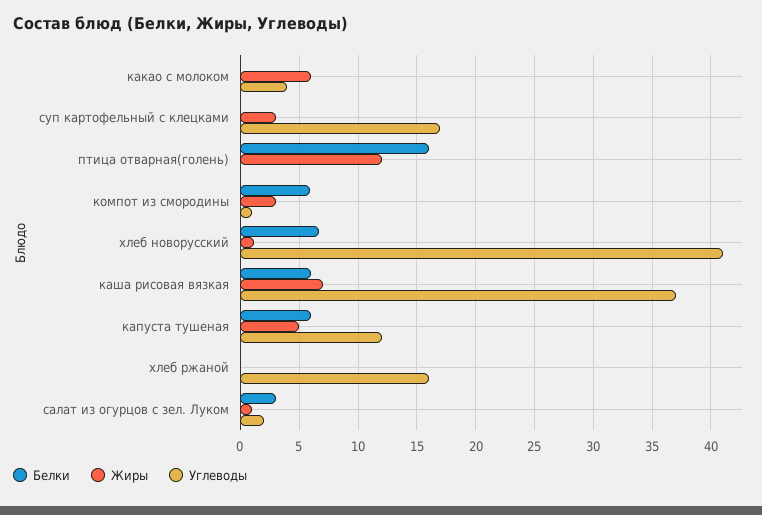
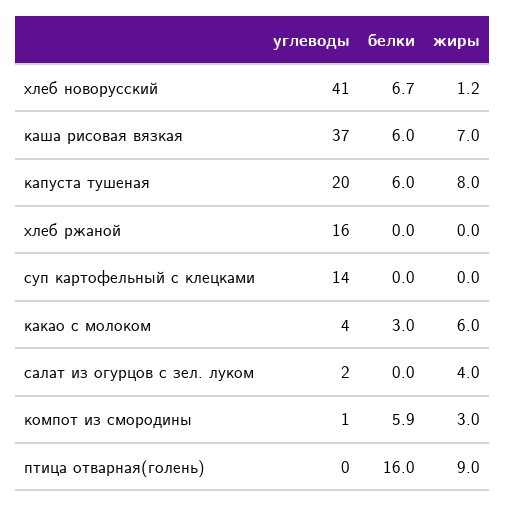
  {
    "Белки": {
-     "какао с молоком": 0,
+     "какао с молоком": 3,
      "суп картофельный с клецками": 0,
      "птица отварная(голень)": 16,
      "компот из смородины": 5.9,
      "хлеб новорусский": 6.7,
      "каша рисовая вязкая": 6,
      "капуста тушеная": 6,
      "хлеб ржаной": 0,
-     "салат из огурцов с зел. Луком": 3
+     "салат из огурцов с зел. Луком": 0
    },
    "Жиры": {
      "какао с молоком": 6,
-     "суп картофельный с клецками": 3,
+     "суп картофельный с клецками": 0,
-     "птица отварная(голень)": 12,
+     "птица отварная(голень)": 9,
      "компот из смородины": 3,
      "хлеб новорусский": 1.2,
      "каша рисовая вязкая": 7,
-     "капуста тушеная": 5,
+     "капуста тушеная": 8,
      "хлеб ржаной": 0,
-     "салат из огурцов с зел. Луком": 1
+     "салат из огурцов с зел. Луком": 4
    },
    "Углеводы": {
      "какао с молоком": 4,
-     "суп картофельный с клецками": 17,
+     "суп картофельный с клецками": 14,
      "птица отварная(голень)": 0,
      "компот из смородины": 1,
      "хлеб новорусский": 41,
      "каша рисовая вязкая": 37,
-     "капуста тушеная": 12,
+     "капуста тушеная": 20,
      "хлеб ржаной": 16,
      "салат из огурцов с зел. Луком": 2
    }
  }

